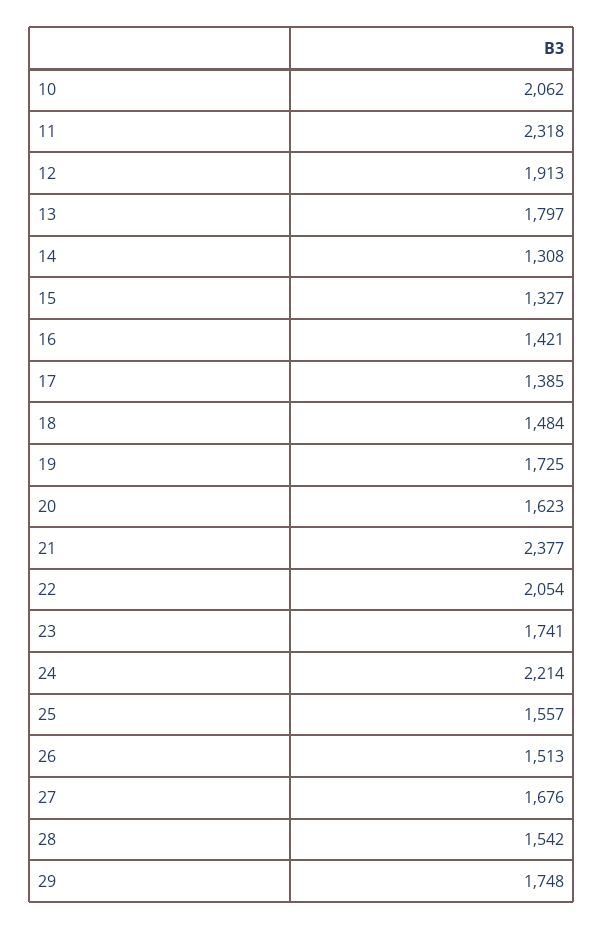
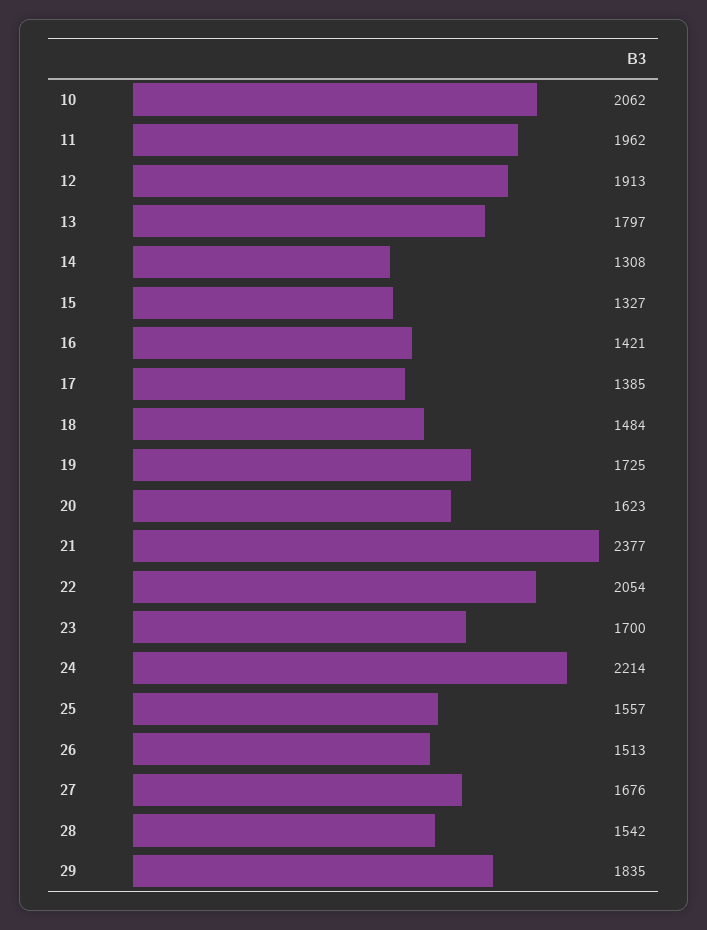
  {
    "10": 2062,
-   "11": 2318,
+   "11": 1962,
    "12": 1913,
    "13": 1797,
    "14": 1308,
    "15": 1327,
    "16": 1421,
    "17": 1385,
    "18": 1484,
    "19": 1725,
    "20": 1623,
    "21": 2377,
    "22": 2054,
-   "23": 1741,
+   "23": 1700,
    "24": 2214,
    "25": 1557,
    "26": 1513,
    "27": 1676,
    "28": 1542,
-   "29": 1748
+   "29": 1835
  }

